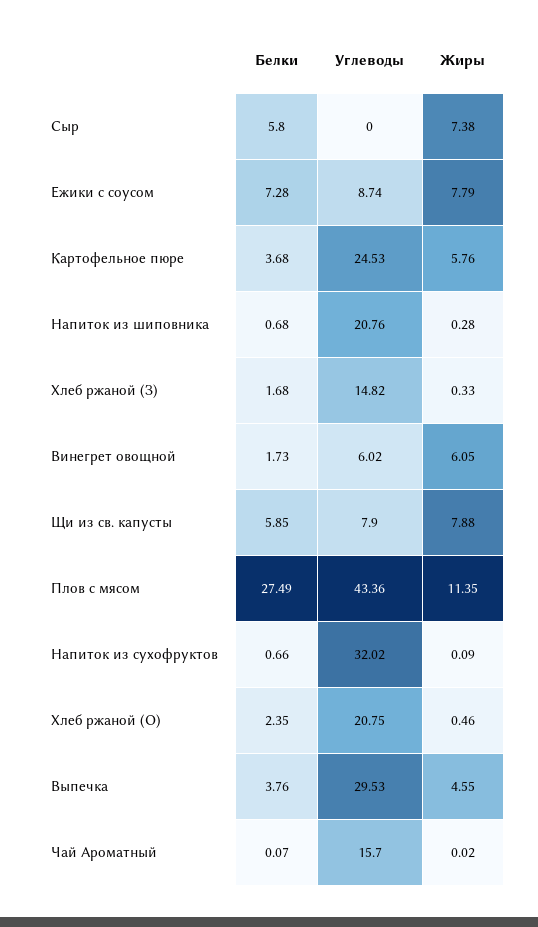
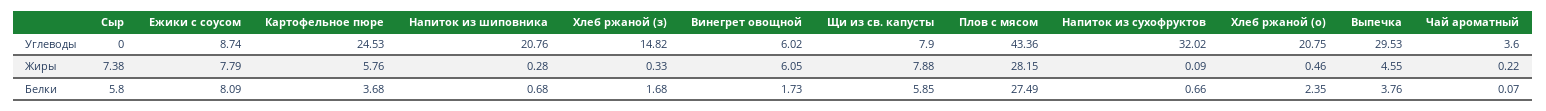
  {
    "Белки": {
      "Сыр": 5.8,
-     "Ежики с соусом": 7.28,
+     "Ежики с соусом": 8.09,
      "Картофельное пюре": 3.68,
      "Напиток из шиповника": 0.68,
      "Хлеб ржаной (З)": 1.68,
      "Винегрет овощной": 1.73,
      "Щи из св. капусты": 5.85,
      "Плов с мясом": 27.49,
      "Напиток из сухофруктов": 0.66,
      "Хлеб ржаной (О)": 2.35,
      "Выпечка": 3.76,
      "Чай Ароматный": 0.07
    },
    "Углеводы": {
      "Сыр": 0,
      "Ежики с соусом": 8.74,
      "Картофельное пюре": 24.53,
      "Напиток из шиповника": 20.76,
      "Хлеб ржаной (З)": 14.82,
      "Винегрет овощной": 6.02,
      "Щи из св. капусты": 7.9,
      "Плов с мясом": 43.36,
      "Напиток из сухофруктов": 32.02,
      "Хлеб ржаной (О)": 20.75,
      "Выпечка": 29.53,
-     "Чай Ароматный": 15.7
+     "Чай Ароматный": 3.6
    },
    "Жиры": {
      "Сыр": 7.38,
      "Ежики с соусом": 7.79,
      "Картофельное пюре": 5.76,
      "Напиток из шиповника": 0.28,
      "Хлеб ржаной (З)": 0.33,
      "Винегрет овощной": 6.05,
      "Щи из св. капусты": 7.88,
-     "Плов с мясом": 11.35,
+     "Плов с мясом": 28.15,
      "Напиток из сухофруктов": 0.09,
      "Хлеб ржаной (О)": 0.46,
      "Выпечка": 4.55,
-     "Чай Ароматный": 0.02
+     "Чай Ароматный": 0.22
    }
  }

